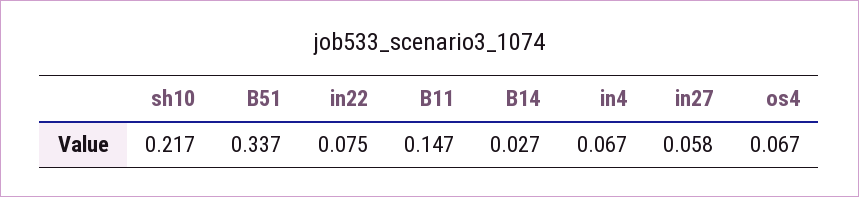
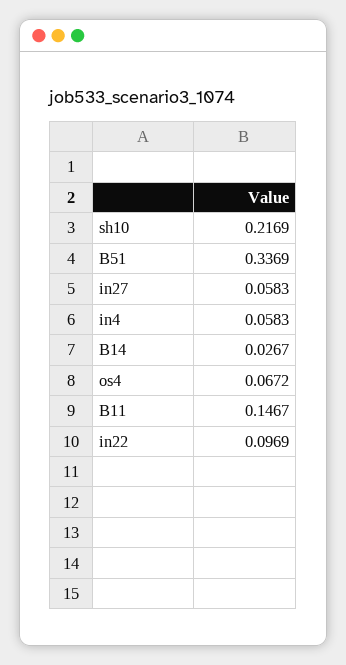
  {
    "sh10": 0.2169,
    "B51": 0.3369,
-   "in22": 0.075,
+   "in22": 0.0969,
    "B11": 0.1467,
    "B14": 0.0267,
-   "in4": 0.067,
+   "in4": 0.0583,
    "in27": 0.0583,
    "os4": 0.0672
  }

